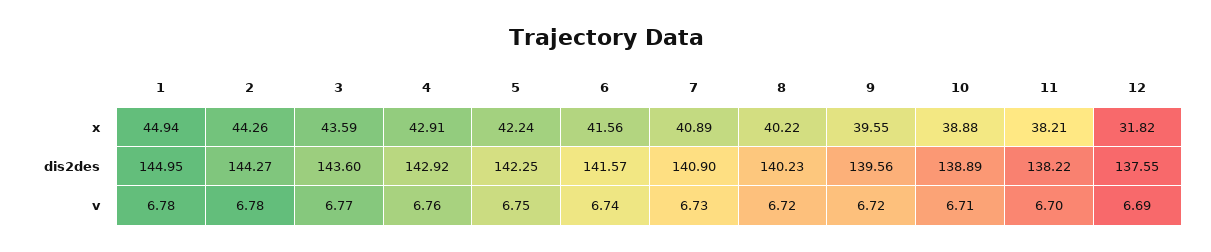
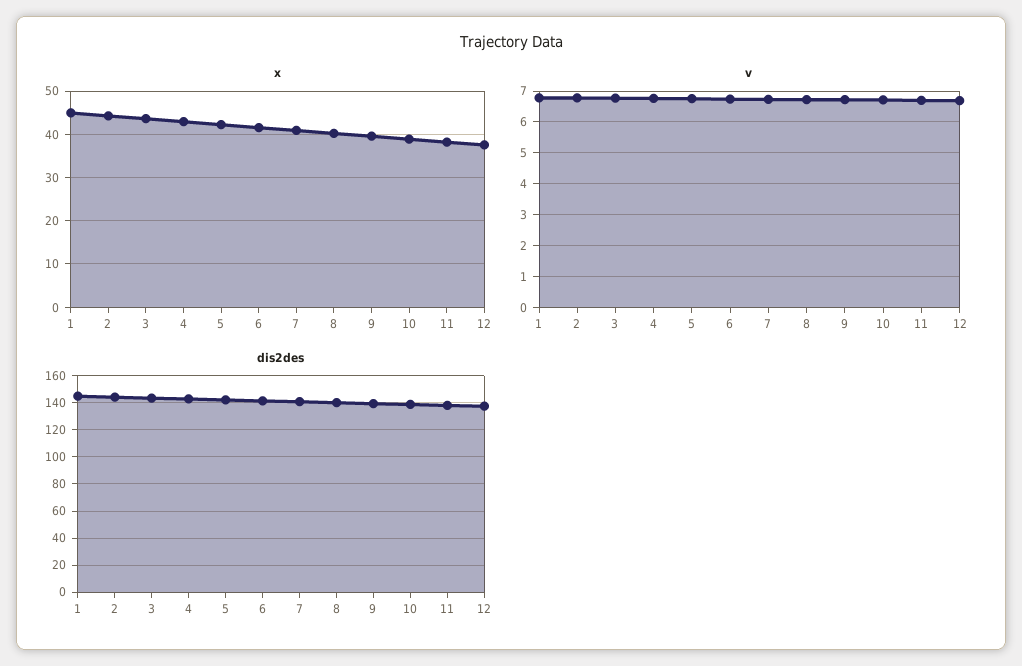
  {
    "x": {
      "1": 44.94,
      "2": 44.26,
      "3": 43.59,
      "4": 42.91,
      "5": 42.24,
      "6": 41.56,
      "7": 40.89,
      "8": 40.22,
      "9": 39.55,
      "10": 38.88,
      "11": 38.21,
-     "12": 31.82
+     "12": 38
    },
    "dis2des": {
      "1": 144.95,
      "2": 144.27,
      "3": 143.6,
      "4": 142.92,
      "5": 142.25,
      "6": 141.57,
      "7": 140.9,
      "8": 140.23,
      "9": 139.56,
      "10": 138.89,
      "11": 138.22,
      "12": 137.55
    },
    "v": {
      "1": 6.78,
      "2": 6.78,
      "3": 6.77,
      "4": 6.76,
      "5": 6.75,
      "6": 6.74,
      "7": 6.73,
      "8": 6.72,
      "9": 6.72,
      "10": 6.71,
      "11": 6.7,
      "12": 6.69
    }
  }

